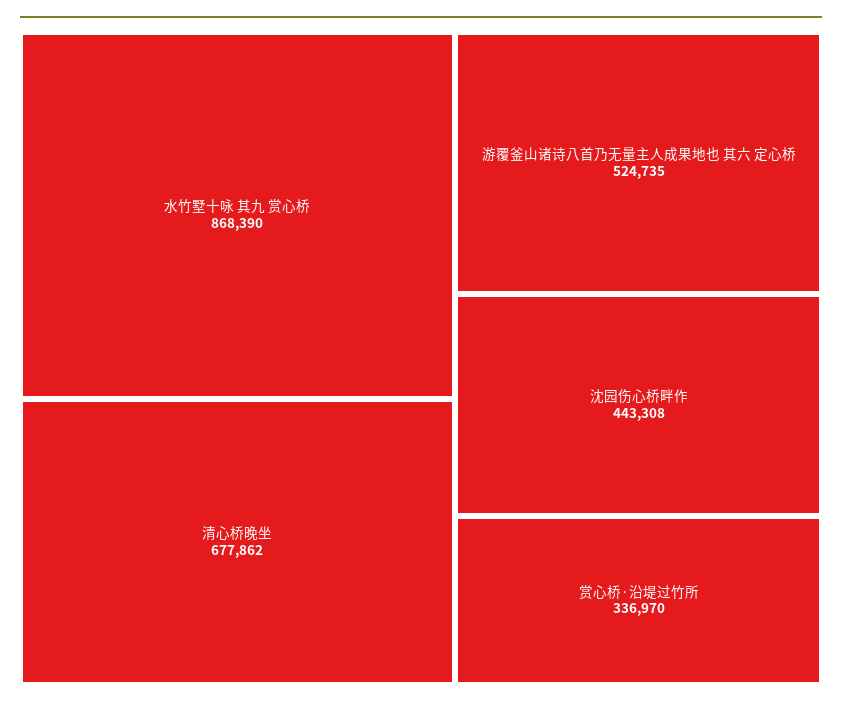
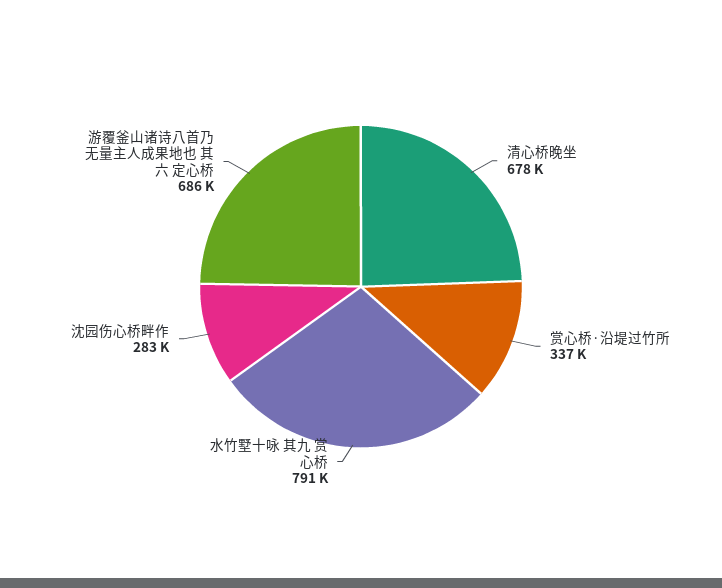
  {
-   "水竹墅十咏 其九 赏心桥": 868390,
+   "水竹墅十咏 其九 赏心桥": 791000,
    "清心桥晚坐": 677862,
-   "游覆釜山诸诗八首乃无量主人成果地也 其六 定心桥": 524735,
+   "游覆釜山诸诗八首乃无量主人成果地也 其六 定心桥": 686000,
-   "沈园伤心桥畔作": 443308,
+   "沈园伤心桥畔作": 283000,
    "赏心桥·沿堤过竹所": 336970
  }

